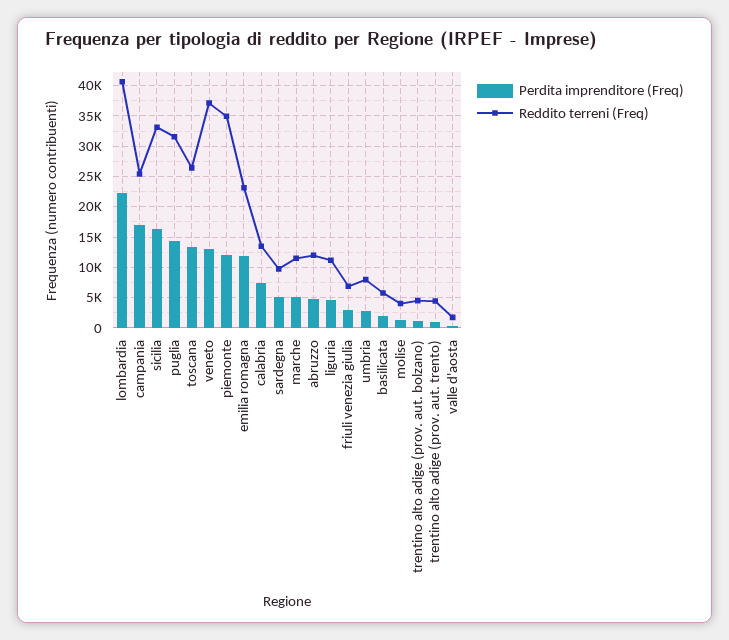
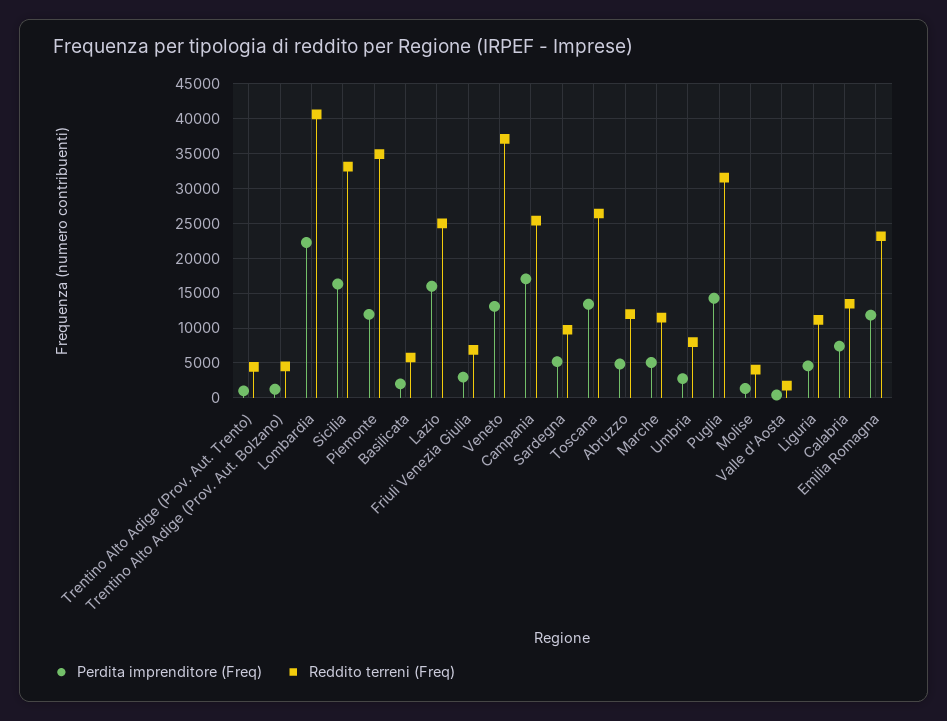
  {
    "Perdita imprenditore (Freq)": {
      "lombardia": 22000,
      "campania": 17000,
      "sicilia": 16000,
      "puglia": 14000,
      "toscana": 13000,
      "veneto": 13000,
      "piemonte": 12000,
      "emilia romagna": 12000,
      "calabria": 7000,
      "sardegna": 5000,
      "marche": 5000,
      "abruzzo": 5000,
      "liguria": 5000,
      "friuli venezia giulia": 3000,
      "umbria": 3000,
      "basilicata": 2000,
      "molise": 1000,
      "trentino alto adige (prov. aut. bolzano)": 1000,
      "trentino alto adige (prov. aut. trento)": 1000,
-     "valle d'aosta": 0
+     "valle d'aosta": 0,
+     "Lazio": 16000
    },
    "Reddito terreni (Freq)": {
      "lombardia": 41000,
      "campania": 25000,
      "sicilia": 33000,
      "puglia": 32000,
      "toscana": 26000,
      "veneto": 37000,
      "piemonte": 35000,
      "emilia romagna": 23000,
      "calabria": 13000,
      "sardegna": 10000,
      "marche": 12000,
      "abruzzo": 12000,
      "liguria": 11000,
      "friuli venezia giulia": 7000,
      "umbria": 8000,
      "basilicata": 6000,
      "molise": 4000,
      "trentino alto adige (prov. aut. bolzano)": 5000,
      "trentino alto adige (prov. aut. trento)": 4000,
-     "valle d'aosta": 2000
+     "valle d'aosta": 2000,
+     "Lazio": 25000
    }
  }

